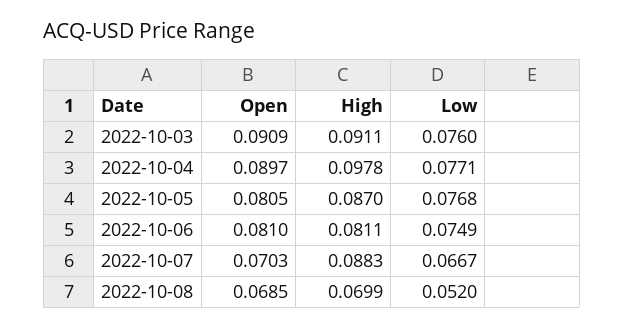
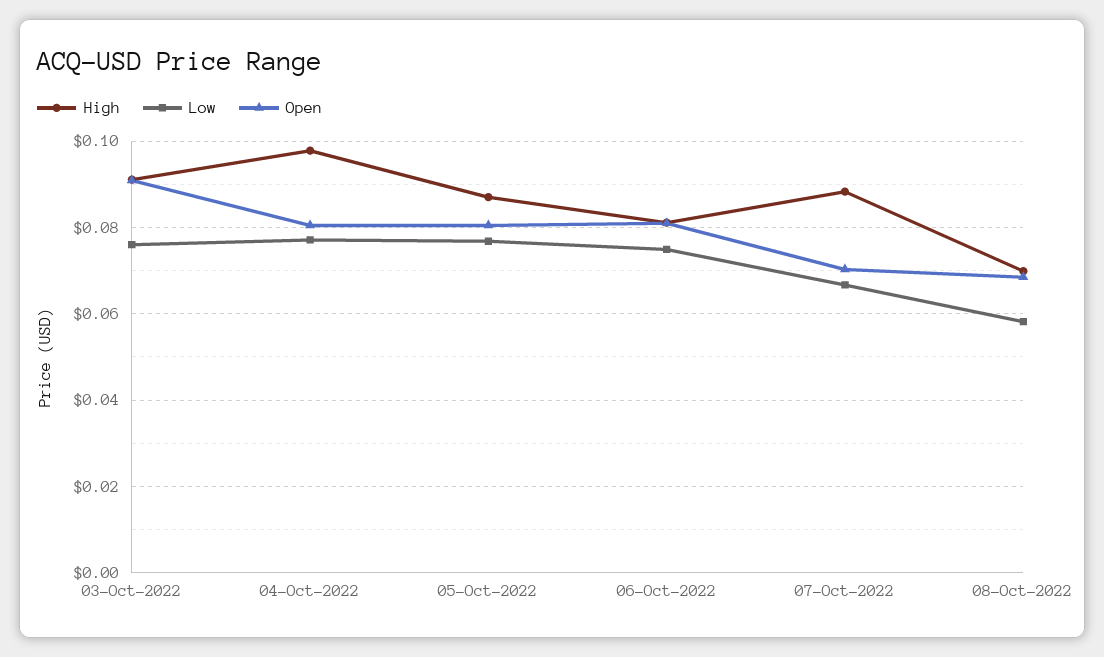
  {
    "Open": {
      "2022-10-03": 0.0909,
-     "2022-10-04": 0.0897,
+     "2022-10-04": 0.08,
      "2022-10-05": 0.0805,
      "2022-10-06": 0.081,
      "2022-10-07": 0.0703,
      "2022-10-08": 0.0685
    },
    "High": {
      "2022-10-03": 0.0911,
      "2022-10-04": 0.0978,
      "2022-10-05": 0.087,
      "2022-10-06": 0.0811,
      "2022-10-07": 0.0883,
      "2022-10-08": 0.0699
    },
    "Low": {
      "2022-10-03": 0.076,
      "2022-10-04": 0.0771,
      "2022-10-05": 0.0768,
      "2022-10-06": 0.0749,
      "2022-10-07": 0.0667,
-     "2022-10-08": 0.052
+     "2022-10-08": 0.058
    }
  }

